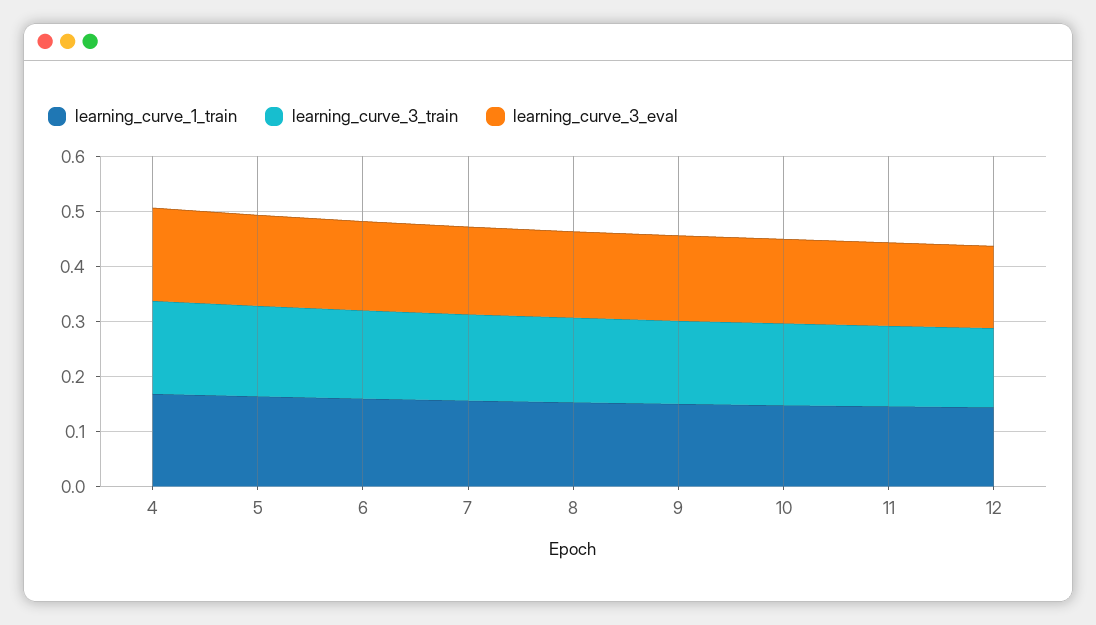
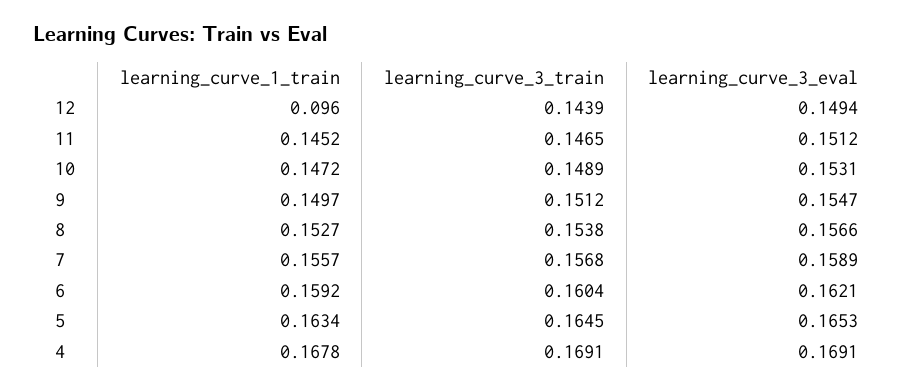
  {
    "learning_curve_1_train": {
      "4": 0.1678,
      "5": 0.1634,
      "6": 0.1592,
      "7": 0.1557,
      "8": 0.1527,
      "9": 0.1497,
      "10": 0.1472,
      "11": 0.1452,
-     "12": 0.14
+     "12": 0.096
    },
    "learning_curve_3_train": {
      "4": 0.1691,
      "5": 0.1645,
      "6": 0.1604,
      "7": 0.1568,
      "8": 0.1538,
      "9": 0.1512,
      "10": 0.1489,
      "11": 0.1465,
      "12": 0.1439
    },
    "learning_curve_3_eval": {
      "4": 0.1691,
      "5": 0.1653,
      "6": 0.1621,
      "7": 0.1589,
      "8": 0.1566,
      "9": 0.1547,
      "10": 0.1531,
      "11": 0.1512,
      "12": 0.1494
    }
  }

